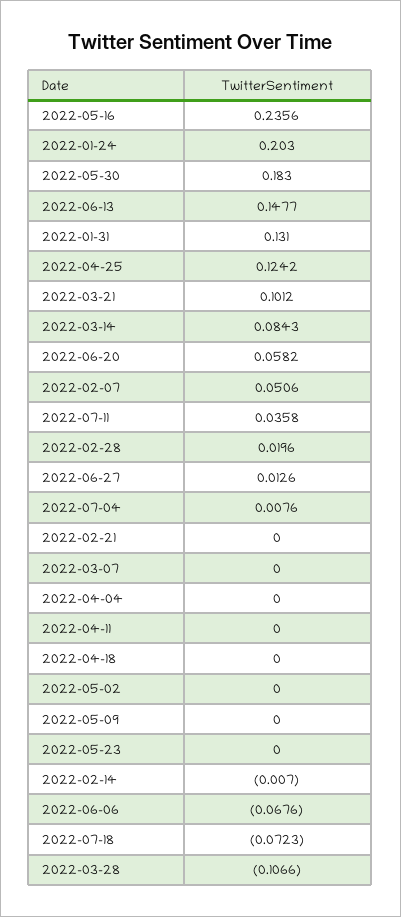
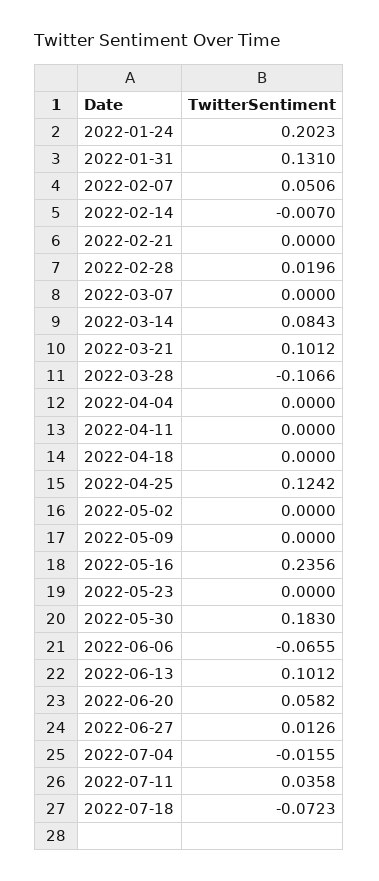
  {
    "2022-05-16": 0.2356,
-   "2022-01-24": 0.203,
+   "2022-01-24": 0.2023,
    "2022-05-30": 0.183,
-   "2022-06-13": 0.1477,
+   "2022-06-13": 0.1012,
    "2022-01-31": 0.131,
    "2022-04-25": 0.1242,
    "2022-03-21": 0.1012,
    "2022-03-14": 0.0843,
    "2022-06-20": 0.0582,
    "2022-02-07": 0.0506,
    "2022-07-11": 0.0358,
    "2022-02-28": 0.0196,
    "2022-06-27": 0.0126,
-   "2022-07-04": 0.0076,
+   "2022-07-04": -0.0155,
    "2022-02-21": 0,
    "2022-03-07": 0,
    "2022-04-04": 0,
    "2022-04-11": 0,
    "2022-04-18": 0,
    "2022-05-02": 0,
    "2022-05-09": 0,
    "2022-05-23": 0,
    "2022-02-14": -0.007,
-   "2022-06-06": -0.0676,
+   "2022-06-06": -0.0655,
    "2022-07-18": -0.0723,
    "2022-03-28": -0.1066
  }

